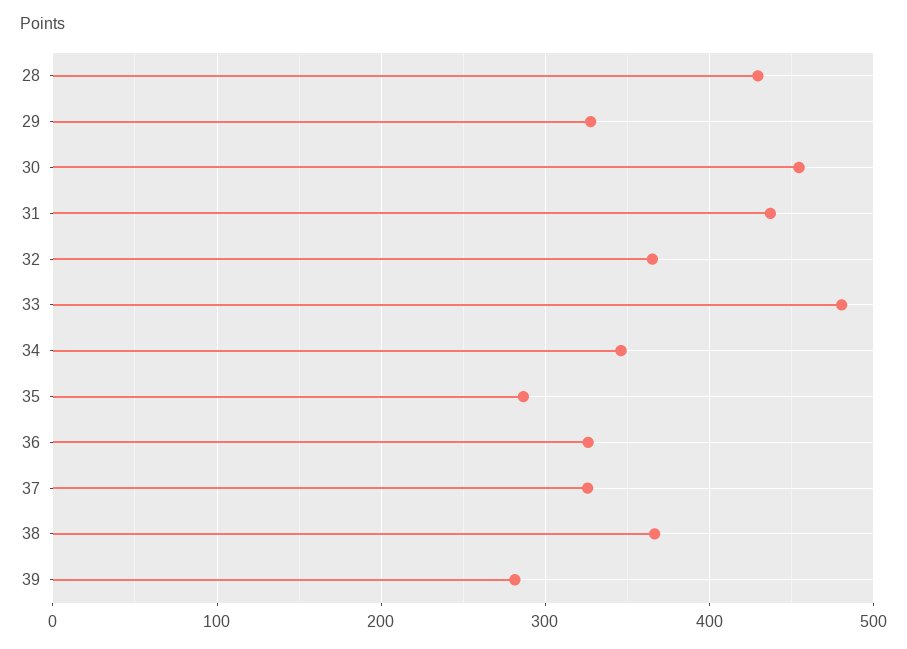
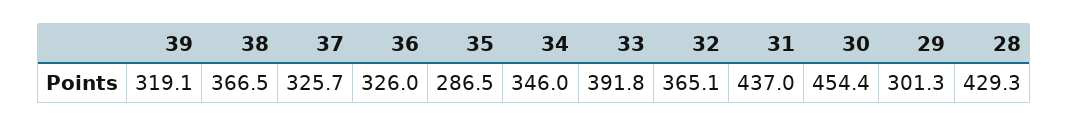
  {
    "28": 429.3,
-   "29": 330,
+   "29": 301.3,
    "30": 454.4,
    "31": 437,
    "32": 365.1,
-   "33": 480,
+   "33": 391.8,
    "34": 346,
    "35": 286.5,
    "36": 326,
    "37": 325.7,
    "38": 366.5,
-   "39": 280
+   "39": 319.1
  }

